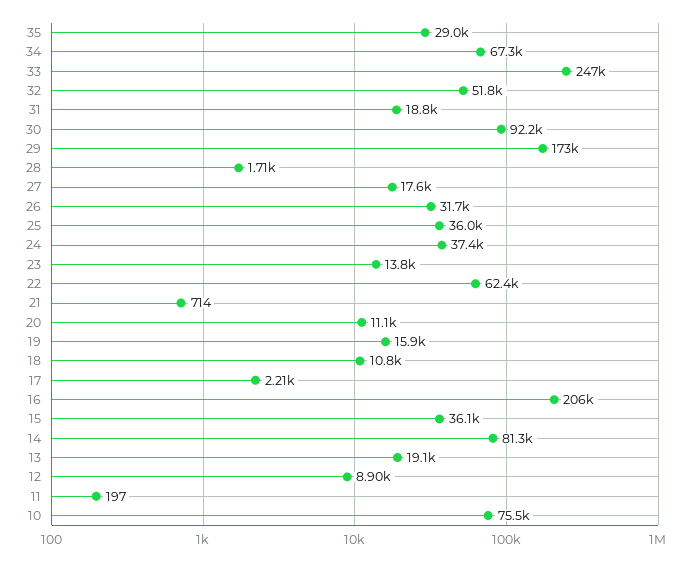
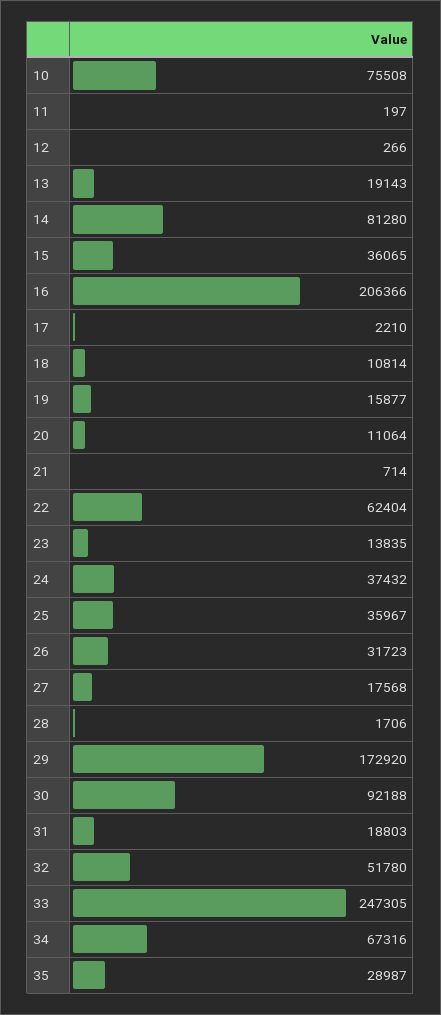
  {
    "35": 28987,
    "34": 67316,
    "33": 247305,
    "32": 51780,
    "31": 18803,
    "30": 92188,
    "29": 172920,
    "28": 1706,
    "27": 17568,
    "26": 31723,
    "25": 35967,
    "24": 37432,
    "23": 13835,
    "22": 62404,
    "21": 714,
    "20": 11064,
    "19": 15877,
    "18": 10814,
    "17": 2210,
    "16": 206366,
    "15": 36065,
    "14": 81280,
    "13": 19143,
-   "12": 8900,
+   "12": 266,
    "11": 197,
    "10": 75508
  }

